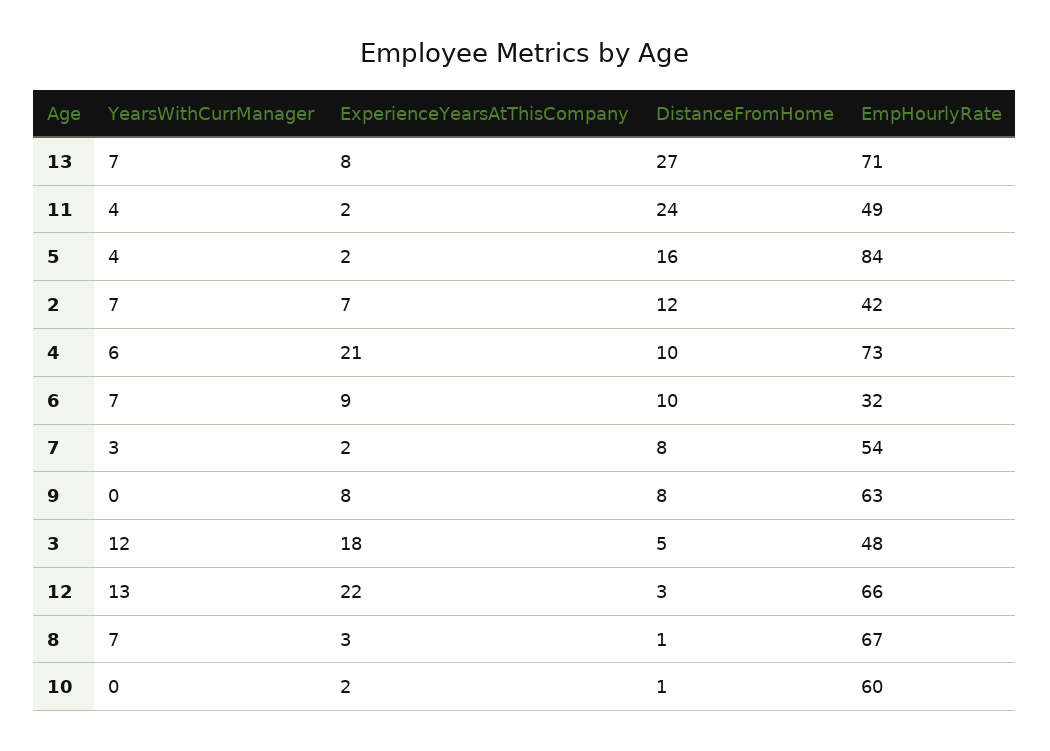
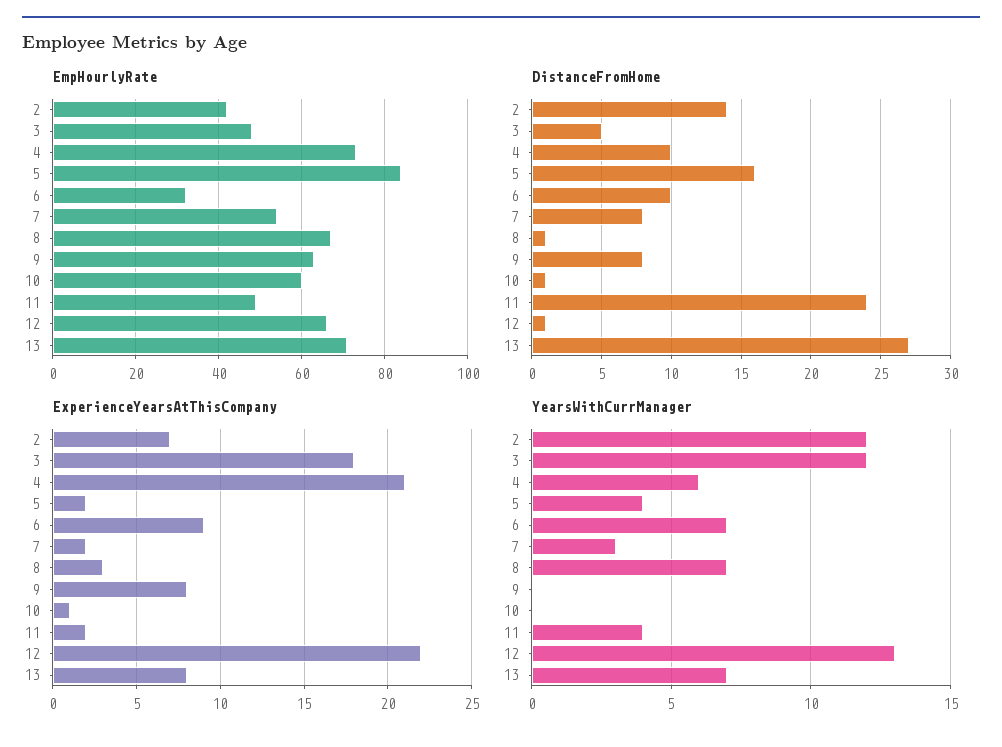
  {
    "YearsWithCurrManager": {
      "13": 7,
      "11": 4,
      "5": 4,
-     "2": 7,
+     "2": 12,
      "4": 6,
      "6": 7,
      "7": 3,
      "9": 0,
      "3": 12,
      "12": 13,
      "8": 7,
      "10": 0
    },
    "ExperienceYearsAtThisCompany": {
      "13": 8,
      "11": 2,
      "5": 2,
      "2": 7,
      "4": 21,
      "6": 9,
      "7": 2,
      "9": 8,
      "3": 18,
      "12": 22,
      "8": 3,
-     "10": 2
+     "10": 1
    },
    "DistanceFromHome": {
      "13": 27,
      "11": 24,
      "5": 16,
-     "2": 12,
+     "2": 14,
      "4": 10,
      "6": 10,
      "7": 8,
      "9": 8,
      "3": 5,
-     "12": 3,
+     "12": 1,
      "8": 1,
      "10": 1
    },
    "EmpHourlyRate": {
      "13": 71,
      "11": 49,
      "5": 84,
      "2": 42,
      "4": 73,
      "6": 32,
      "7": 54,
      "9": 63,
      "3": 48,
      "12": 66,
      "8": 67,
      "10": 60
    }
  }

